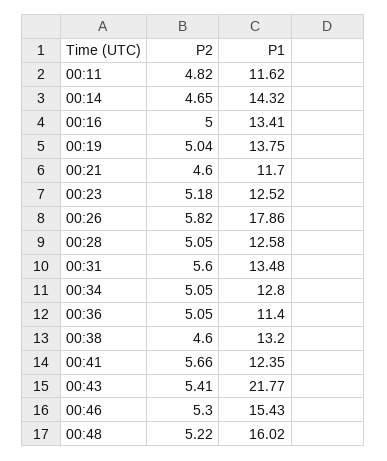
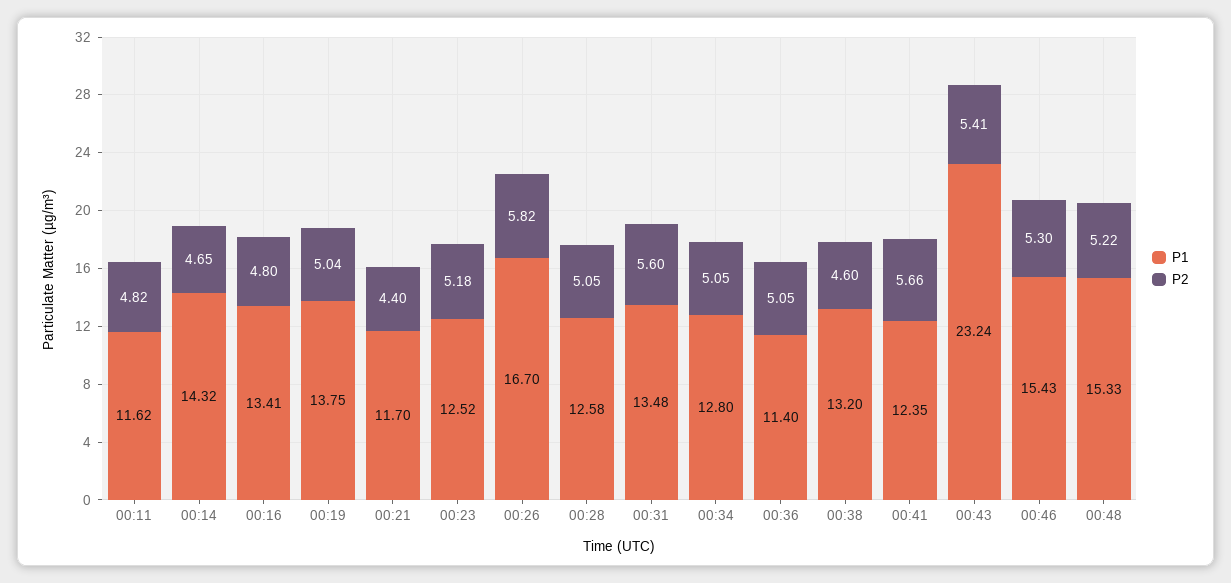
  {
    "P2": {
      "00:11": 4.82,
      "00:14": 4.65,
-     "00:16": 5,
+     "00:16": 4.8,
      "00:19": 5.04,
-     "00:21": 4.6,
+     "00:21": 4.4,
      "00:23": 5.18,
      "00:26": 5.82,
      "00:28": 5.05,
      "00:31": 5.6,
      "00:34": 5.05,
      "00:36": 5.05,
      "00:38": 4.6,
      "00:41": 5.66,
      "00:43": 5.41,
      "00:46": 5.3,
      "00:48": 5.22
    },
    "P1": {
      "00:11": 11.62,
      "00:14": 14.32,
      "00:16": 13.41,
      "00:19": 13.75,
      "00:21": 11.7,
      "00:23": 12.52,
-     "00:26": 17.86,
+     "00:26": 16.7,
      "00:28": 12.58,
      "00:31": 13.48,
      "00:34": 12.8,
      "00:36": 11.4,
      "00:38": 13.2,
      "00:41": 12.35,
-     "00:43": 21.77,
+     "00:43": 23.24,
      "00:46": 15.43,
-     "00:48": 16.02
+     "00:48": 15.33
    }
  }

